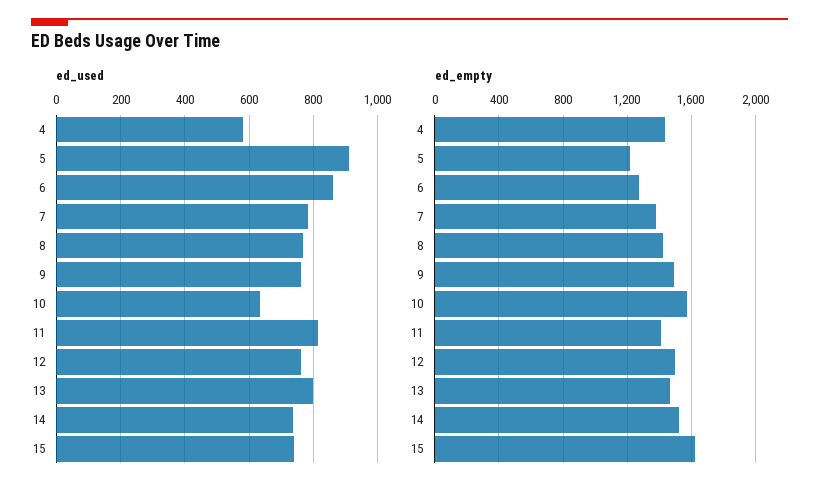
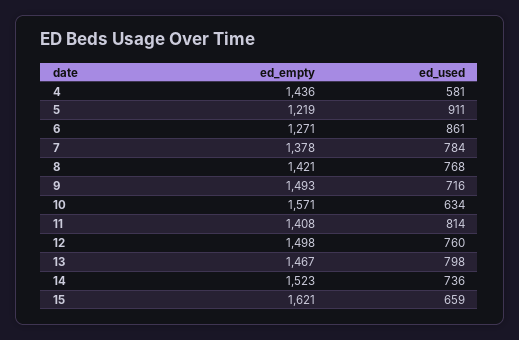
  {
    "ed_used": {
      "4": 581,
      "5": 911,
      "6": 861,
      "7": 784,
      "8": 768,
-     "9": 760,
+     "9": 716,
      "10": 634,
      "11": 814,
      "12": 760,
      "13": 798,
      "14": 736,
-     "15": 740
+     "15": 659
    },
    "ed_empty": {
      "4": 1436,
      "5": 1219,
      "6": 1271,
      "7": 1378,
      "8": 1421,
      "9": 1493,
      "10": 1571,
      "11": 1408,
      "12": 1498,
      "13": 1467,
      "14": 1523,
      "15": 1621
    }
  }

